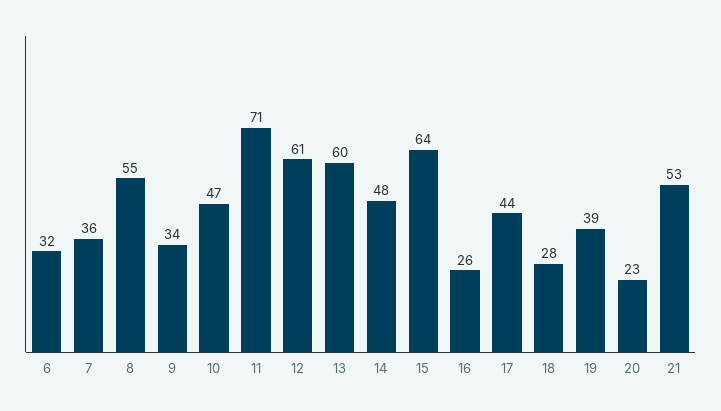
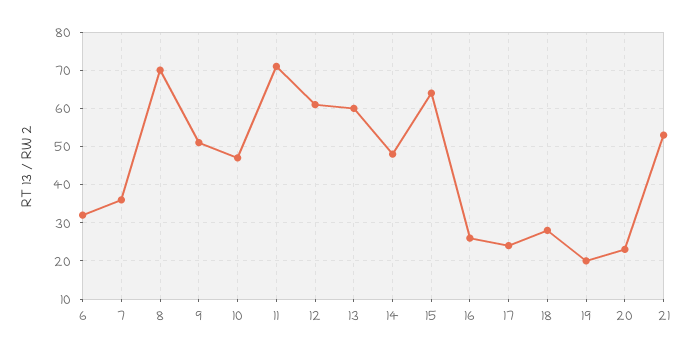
  {
    "6": 32,
    "7": 36,
-   "8": 55,
+   "8": 70,
-   "9": 34,
+   "9": 50,
    "10": 47,
    "11": 71,
    "12": 61,
    "13": 60,
    "14": 48,
    "15": 64,
    "16": 26,
-   "17": 44,
+   "17": 25,
    "18": 28,
-   "19": 39,
+   "19": 20,
    "20": 23,
    "21": 53
  }

